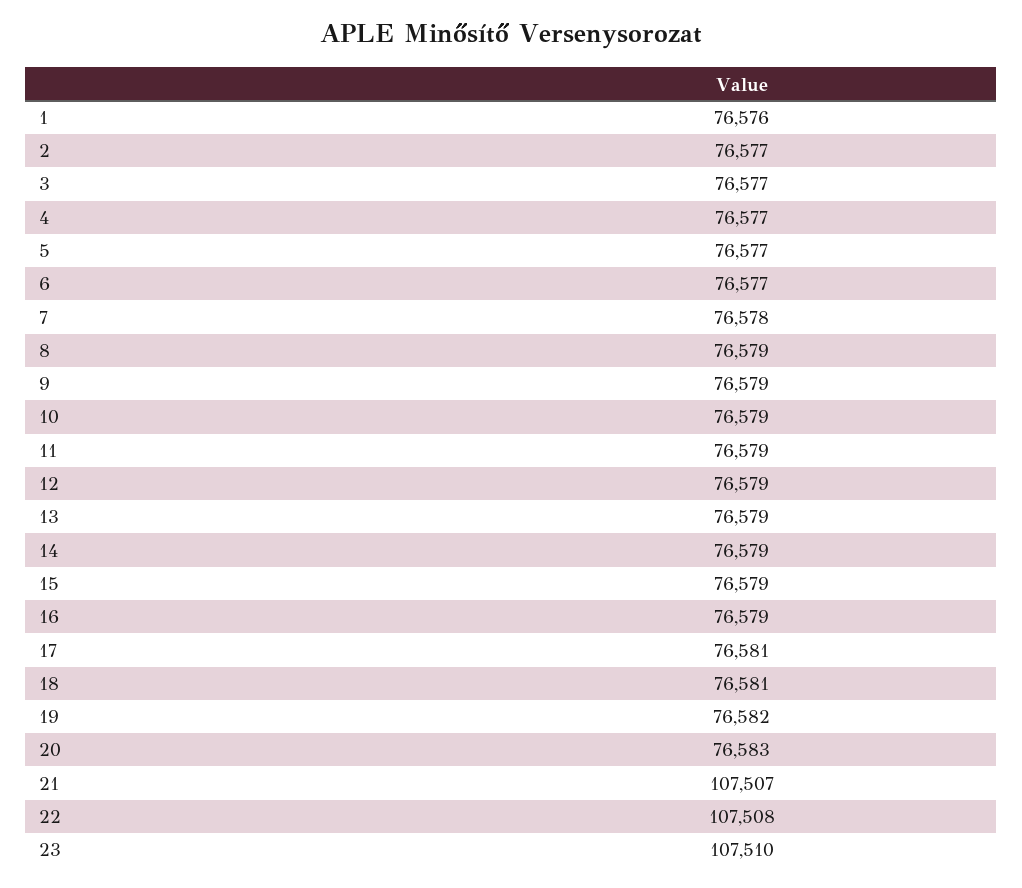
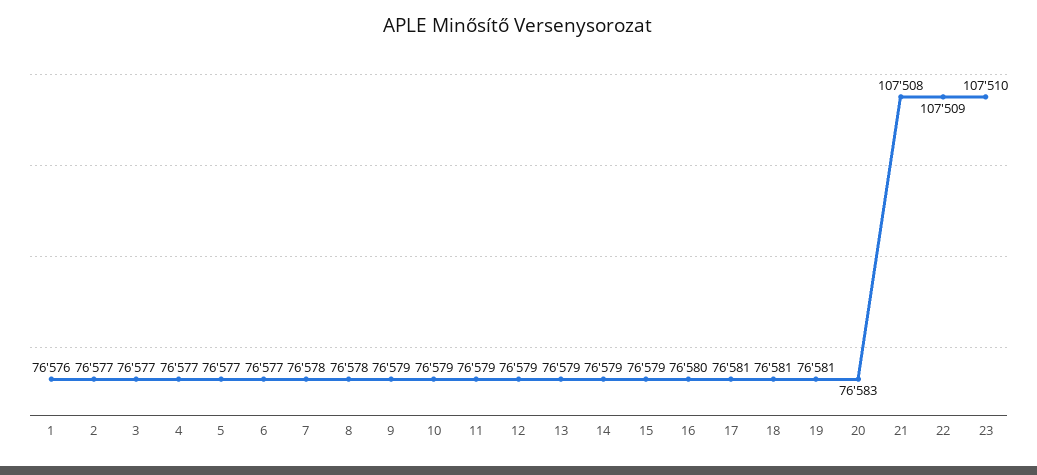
  {
    "1": 76576,
    "2": 76577,
    "3": 76577,
    "4": 76577,
    "5": 76577,
    "6": 76577,
    "7": 76578,
-   "8": 76579,
+   "8": 76578,
    "9": 76579,
    "10": 76579,
    "11": 76579,
    "12": 76579,
    "13": 76579,
    "14": 76579,
    "15": 76579,
-   "16": 76579,
+   "16": 76580,
    "17": 76581,
    "18": 76581,
-   "19": 76582,
+   "19": 76581,
    "20": 76583,
-   "21": 107507,
+   "21": 107508,
-   "22": 107508,
+   "22": 107509,
    "23": 107510
  }

